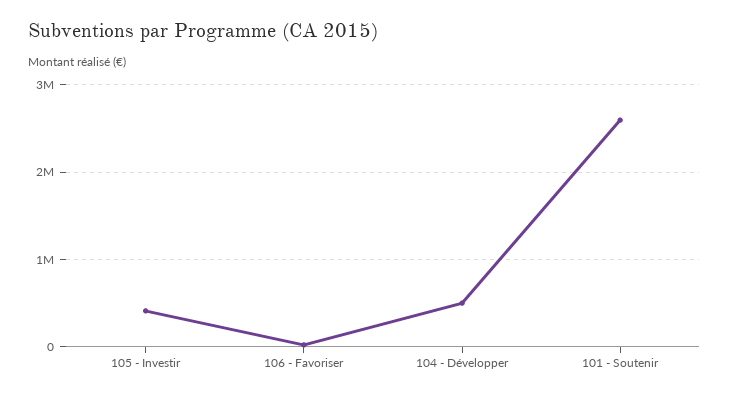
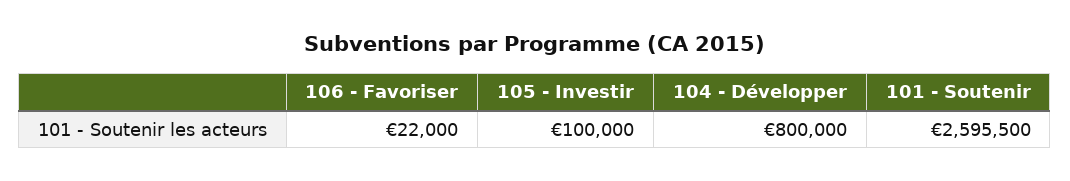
  {
-   "105 - Investir": 400000,
+   "105 - Investir": 100000,
    "106 - Favoriser": 22000,
-   "104 - Développer": 500000,
+   "104 - Développer": 800000,
    "101 - Soutenir": 2595500
  }

